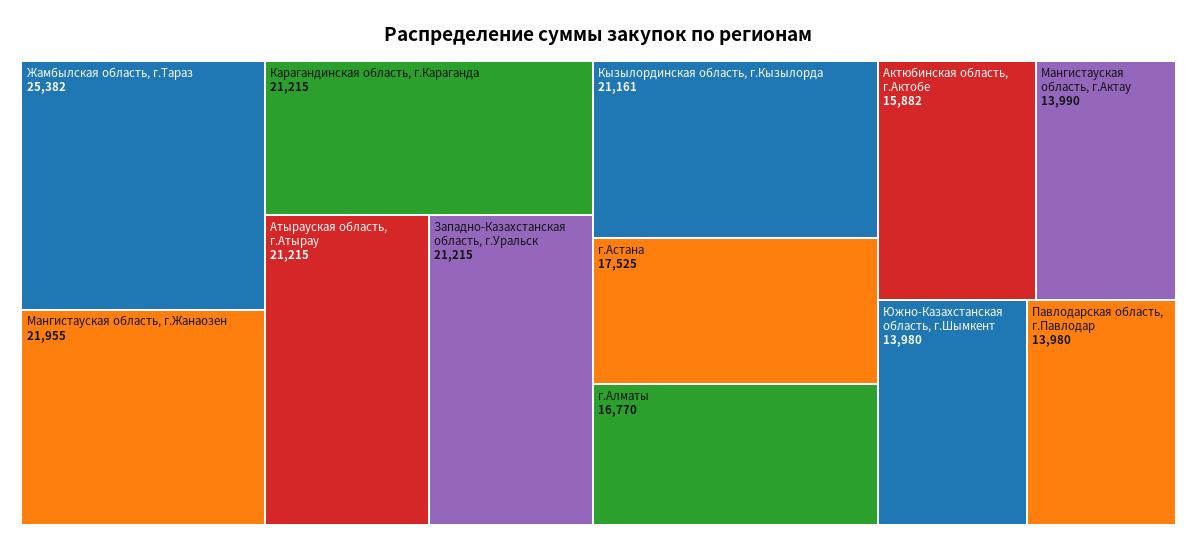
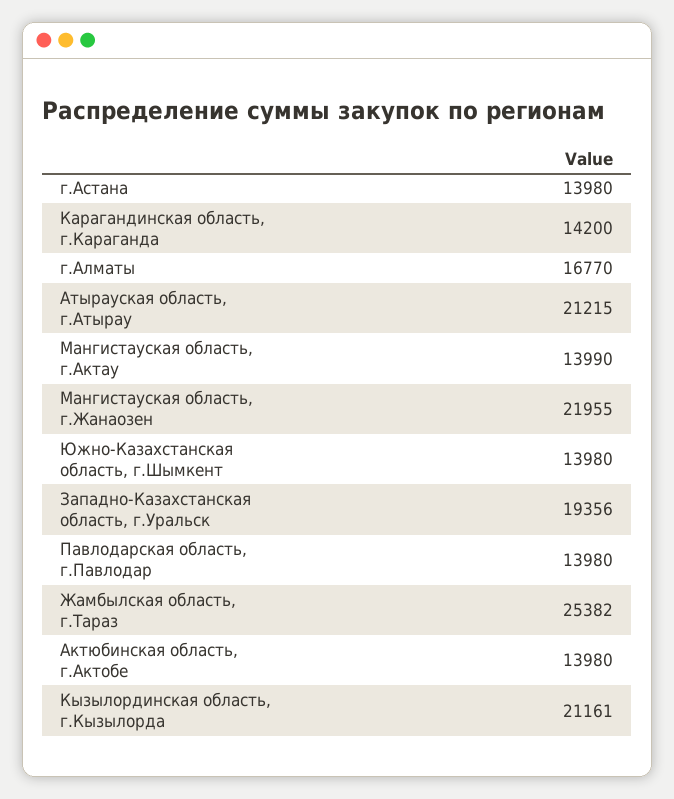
  {
    "Жамбылская область, г.Тараз": 25382,
    "Мангистауская область, г.Жанаозен": 21955,
-   "Карагандинская область, г.Караганда": 21215,
+   "Карагандинская область, г.Караганда": 14200,
    "Атырауская область, г.Атырау": 21215,
-   "Западно-Казахстанская область, г.Уральск": 21215,
+   "Западно-Казахстанская область, г.Уральск": 19356,
    "Кызылординская область, г.Кызылорда": 21161,
-   "г.Астана": 17525,
+   "г.Астана": 13980,
    "г.Алматы": 16770,
-   "Актюбинская область, г.Актобе": 15882,
+   "Актюбинская область, г.Актобе": 13980,
    "Мангистауская область, г.Актау": 13990,
    "Южно-Казахстанская область, г.Шымкент": 13980,
    "Павлодарская область, г.Павлодар": 13980
  }

